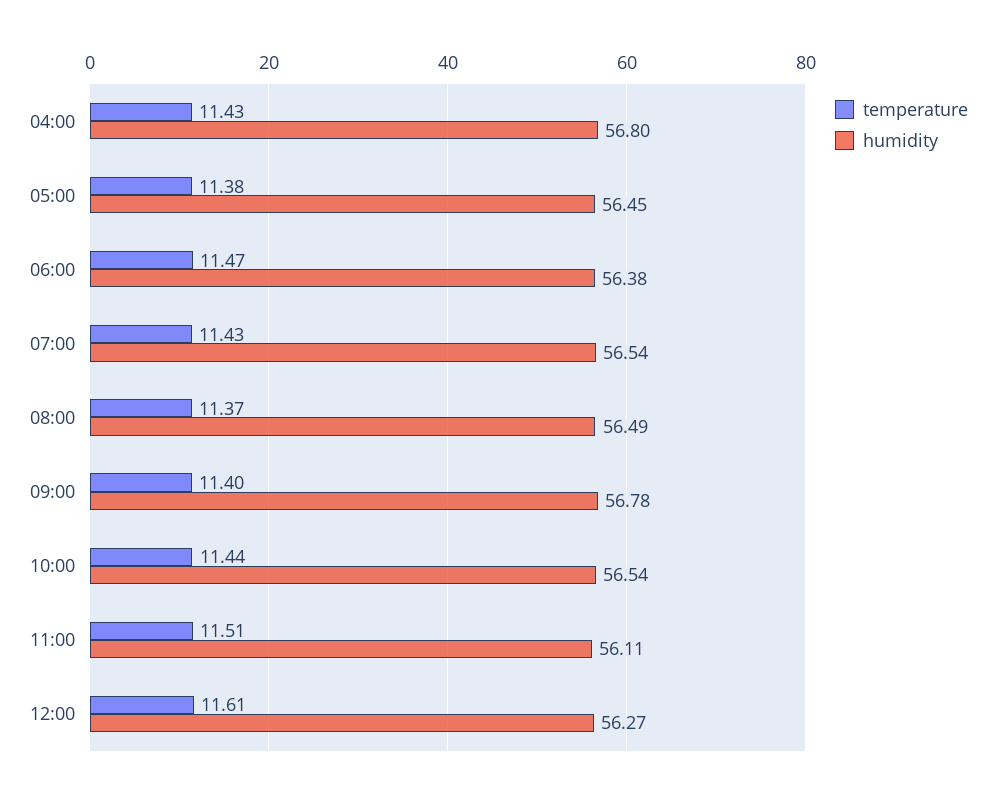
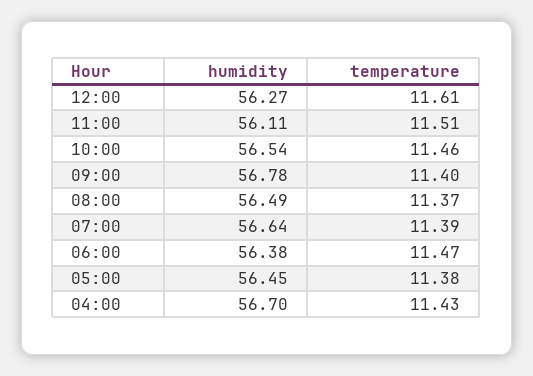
  {
    "temperature": {
      "04:00": 11.43,
      "05:00": 11.38,
      "06:00": 11.47,
-     "07:00": 11.43,
+     "07:00": 11.39,
      "08:00": 11.37,
      "09:00": 11.4,
-     "10:00": 11.44,
+     "10:00": 11.46,
      "11:00": 11.51,
      "12:00": 11.61
    },
    "humidity": {
-     "04:00": 56.8,
+     "04:00": 56.7,
      "05:00": 56.45,
      "06:00": 56.38,
-     "07:00": 56.54,
+     "07:00": 56.64,
      "08:00": 56.49,
      "09:00": 56.78,
      "10:00": 56.54,
      "11:00": 56.11,
      "12:00": 56.27
    }
  }

